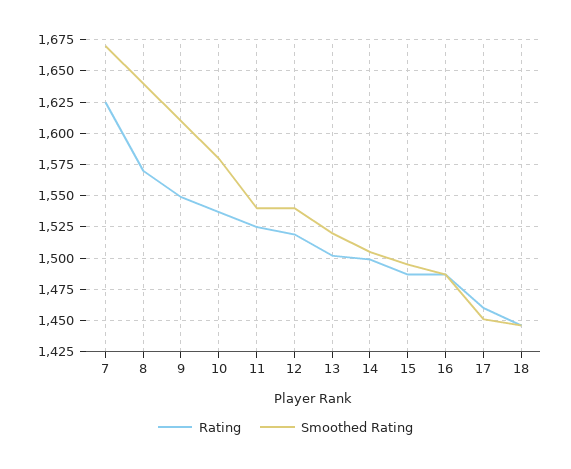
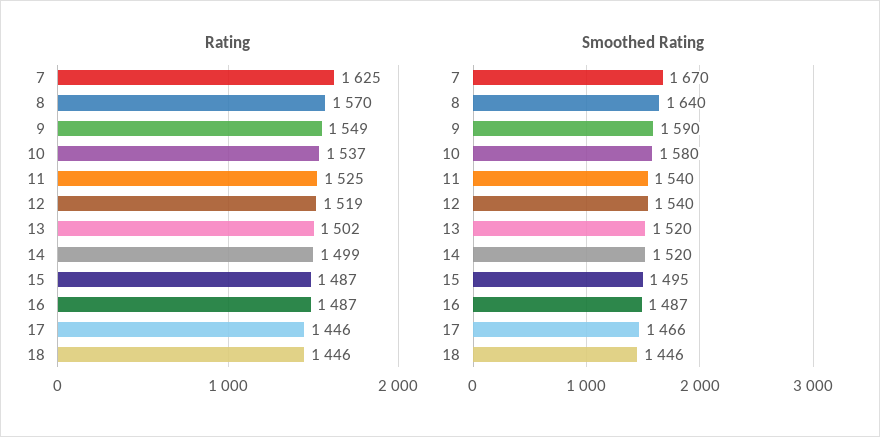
  {
    "Rating": {
      "7": 1625,
      "8": 1570,
      "9": 1549,
      "10": 1537,
      "11": 1525,
      "12": 1519,
      "13": 1502,
      "14": 1499,
      "15": 1487,
      "16": 1487,
-     "17": 1460,
+     "17": 1446,
      "18": 1446
    },
    "Smoothed Rating": {
      "7": 1670,
      "8": 1640,
-     "9": 1610,
+     "9": 1590,
      "10": 1580,
      "11": 1540,
      "12": 1540,
      "13": 1520,
-     "14": 1505,
+     "14": 1520,
      "15": 1495,
      "16": 1487,
-     "17": 1450,
+     "17": 1466,
      "18": 1446
    }
  }

